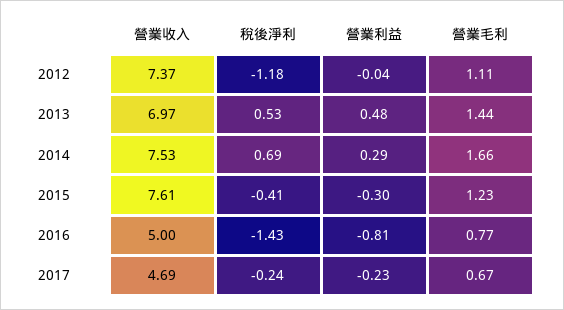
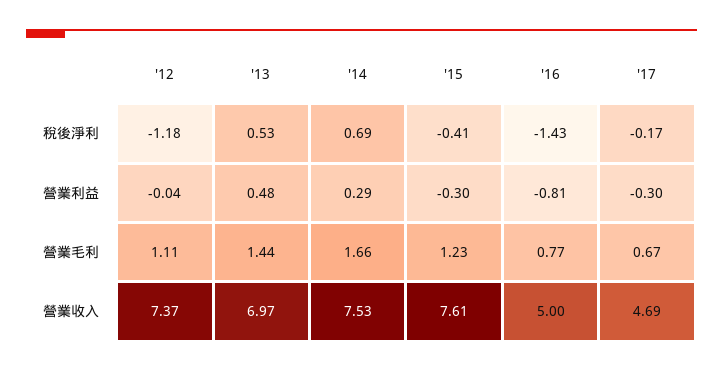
  {
    "營業收入": {
      "2012": 7.37,
      "2013": 6.97,
      "2014": 7.53,
      "2015": 7.61,
      "2016": 5,
      "2017": 4.69
    },
    "稅後淨利": {
      "2012": -1.18,
      "2013": 0.53,
      "2014": 0.69,
      "2015": -0.41,
      "2016": -1.43,
-     "2017": -0.24
+     "2017": -0.17
    },
    "營業利益": {
      "2012": -0.04,
      "2013": 0.48,
      "2014": 0.29,
      "2015": -0.3,
      "2016": -0.81,
-     "2017": -0.23
+     "2017": -0.3
    },
    "營業毛利": {
      "2012": 1.11,
      "2013": 1.44,
      "2014": 1.66,
      "2015": 1.23,
      "2016": 0.77,
      "2017": 0.67
    }
  }

